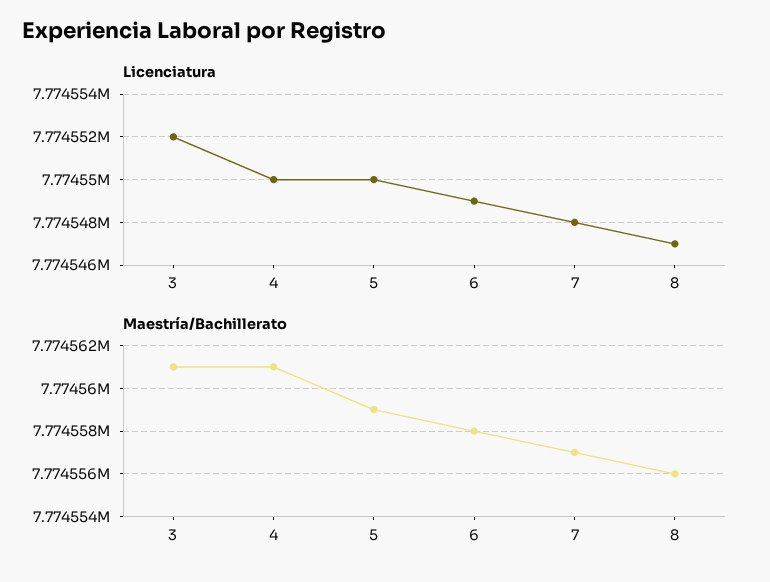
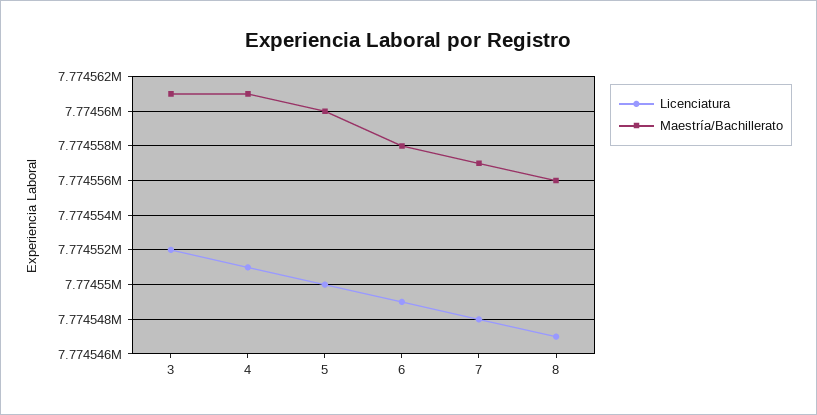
  {
    "Licenciatura": {
      "3": 7774552,
-     "4": 7774550,
+     "4": 7774551,
      "5": 7774550,
      "6": 7774549,
      "7": 7774548,
      "8": 7774547
    },
    "Maestría/Bachillerato": {
      "3": 7774561,
      "4": 7774561,
-     "5": 7774559,
+     "5": 7774560,
      "6": 7774558,
      "7": 7774557,
      "8": 7774556
    }
  }

